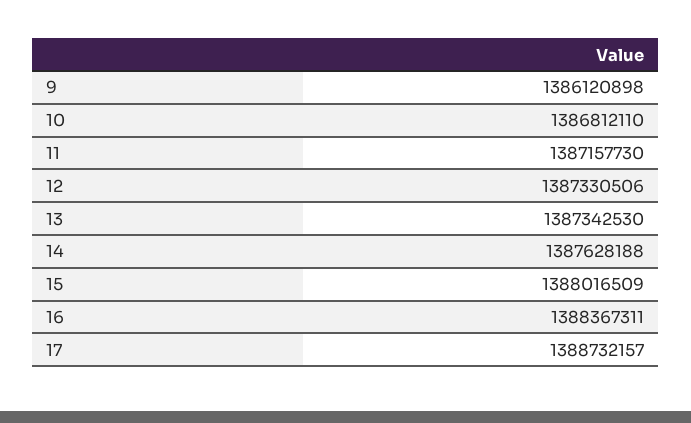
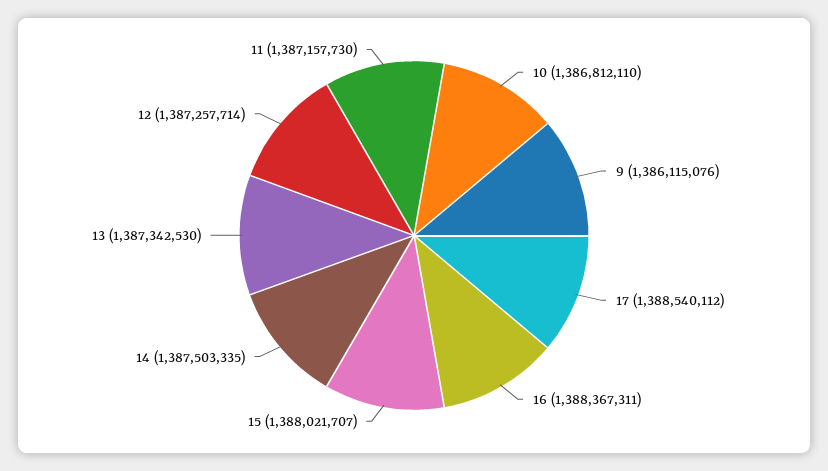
  {
-   "9": 1386120898,
+   "9": 1386115076,
    "10": 1386812110,
    "11": 1387157730,
-   "12": 1387330506,
+   "12": 1387257714,
    "13": 1387342530,
-   "14": 1387628188,
+   "14": 1387503335,
-   "15": 1388016509,
+   "15": 1388021707,
    "16": 1388367311,
-   "17": 1388732157
+   "17": 1388540112
  }

